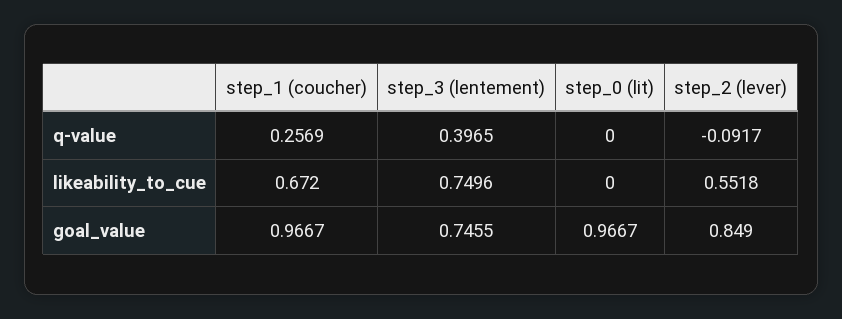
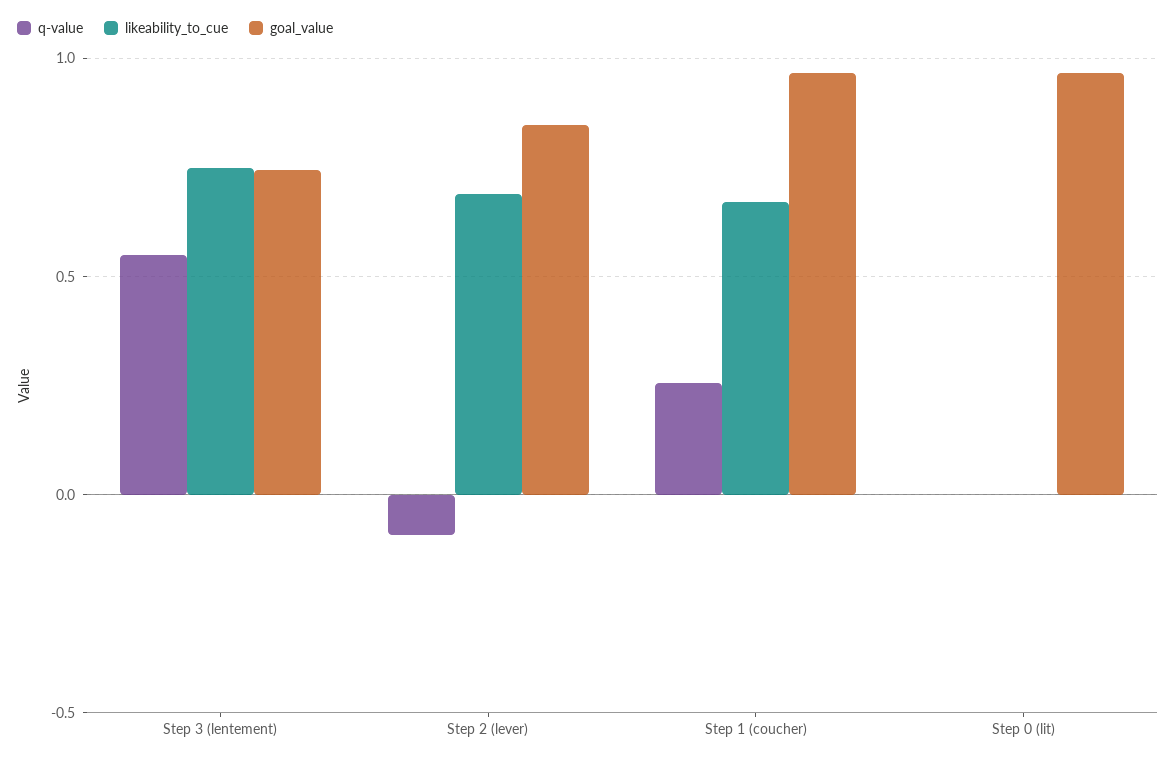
  {
    "q-value": {
      "step_1 (coucher)": 0.2569,
-     "step_3 (lentement)": 0.3965,
+     "step_3 (lentement)": 0.55,
      "step_0 (lit)": 0,
      "step_2 (lever)": -0.0917
    },
    "likeability_to_cue": {
      "step_1 (coucher)": 0.672,
      "step_3 (lentement)": 0.7496,
      "step_0 (lit)": 0,
-     "step_2 (lever)": 0.5518
+     "step_2 (lever)": 0.7
    },
    "goal_value": {
      "step_1 (coucher)": 0.9667,
      "step_3 (lentement)": 0.7455,
      "step_0 (lit)": 0.9667,
      "step_2 (lever)": 0.849
    }
  }

